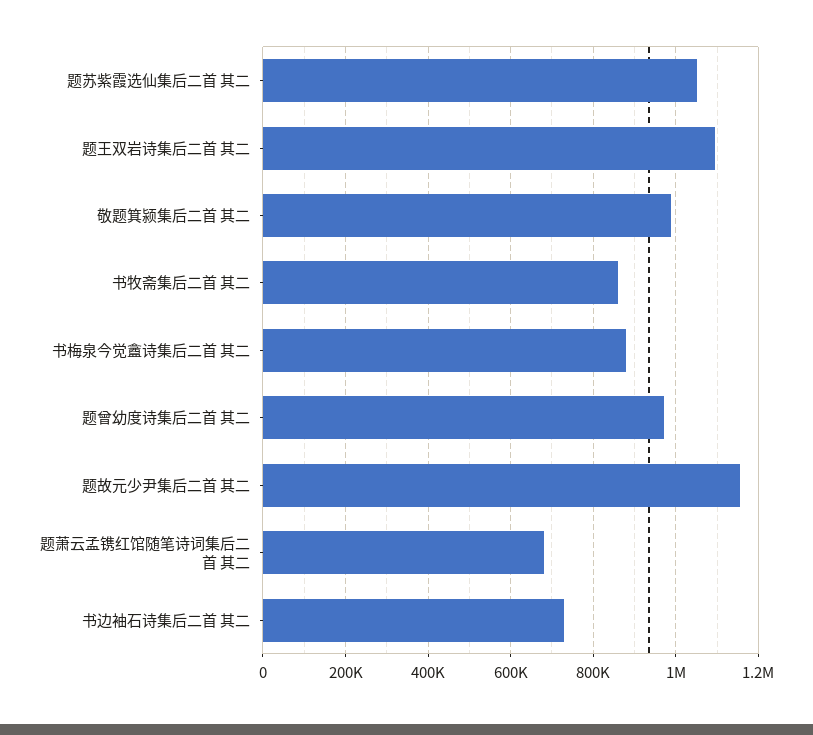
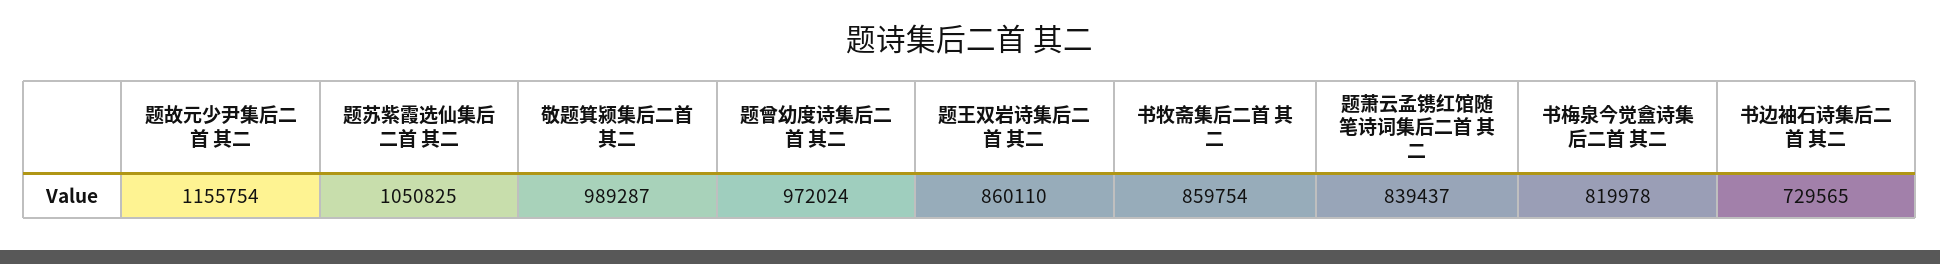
  {
    "题苏紫霞选仙集后二首 其二": 1050825,
-   "题王双岩诗集后二首 其二": 1100000,
+   "题王双岩诗集后二首 其二": 860110,
    "敬题箕颍集后二首 其二": 989287,
    "书牧斋集后二首 其二": 859754,
-   "书梅泉今觉盦诗集后二首 其二": 880000,
+   "书梅泉今觉盦诗集后二首 其二": 819978,
    "题曾幼度诗集后二首 其二": 972024,
    "题故元少尹集后二首 其二": 1155754,
-   "题萧云孟镌红馆随笔诗词集后二首 其二": 680000,
+   "题萧云孟镌红馆随笔诗词集后二首 其二": 839437,
    "书边袖石诗集后二首 其二": 729565
  }

